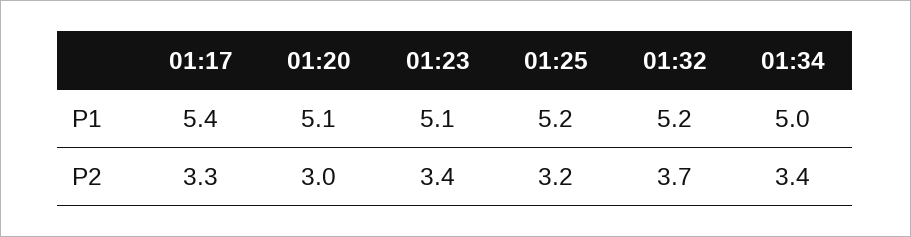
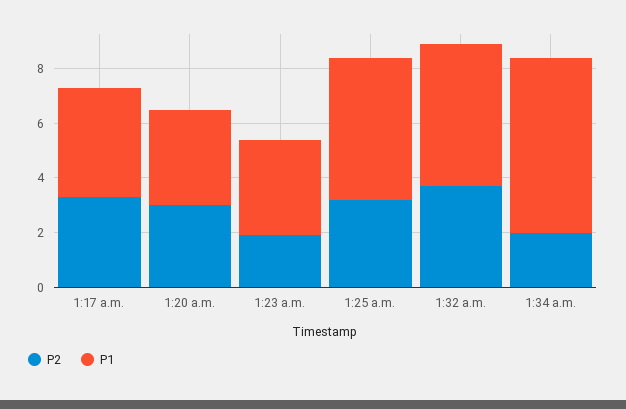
  {
    "P1": {
-     "01:17": 5.4,
+     "01:17": 4,
-     "01:20": 5.1,
+     "01:20": 3.5,
-     "01:23": 5.1,
+     "01:23": 3.5,
      "01:25": 5.2,
      "01:32": 5.2,
-     "01:34": 5
+     "01:34": 6.5
    },
    "P2": {
      "01:17": 3.3,
      "01:20": 3,
-     "01:23": 3.4,
+     "01:23": 2,
      "01:25": 3.2,
      "01:32": 3.7,
-     "01:34": 3.4
+     "01:34": 2
    }
  }

